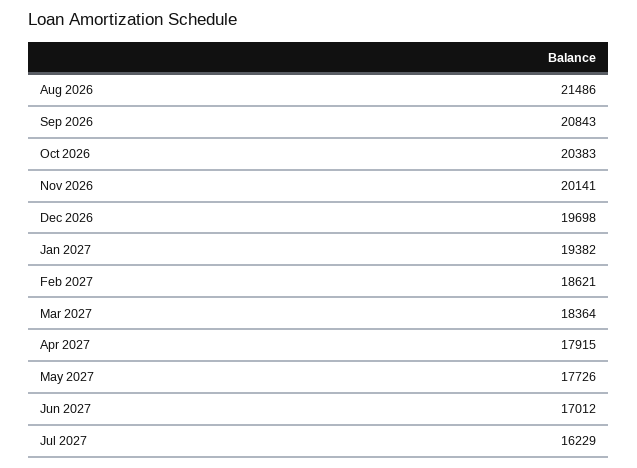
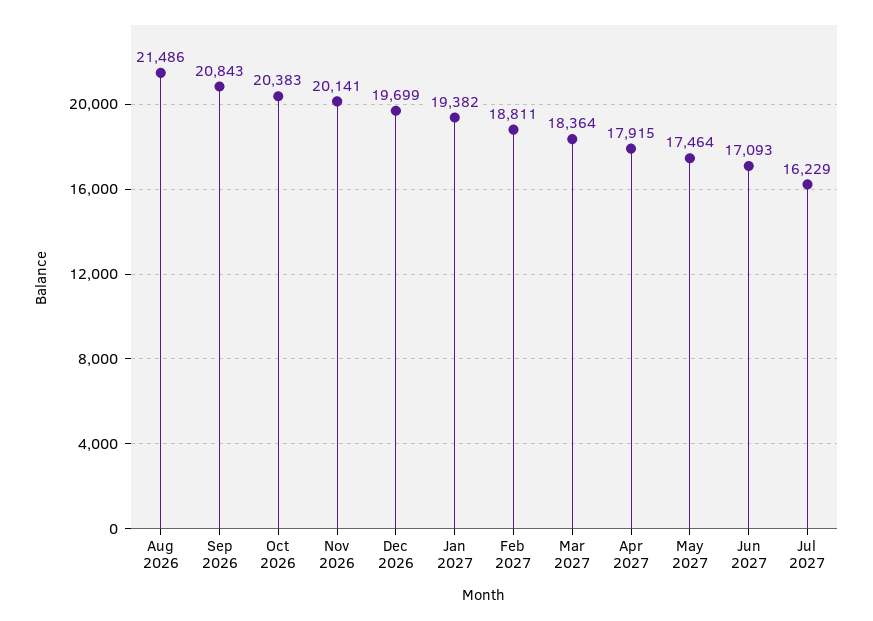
  {
    "Aug 2026": 21486,
    "Sep 2026": 20843,
    "Oct 2026": 20383,
    "Nov 2026": 20141,
-   "Dec 2026": 19698,
+   "Dec 2026": 19699,
    "Jan 2027": 19382,
-   "Feb 2027": 18621,
+   "Feb 2027": 18811,
    "Mar 2027": 18364,
    "Apr 2027": 17915,
-   "May 2027": 17726,
+   "May 2027": 17464,
-   "Jun 2027": 17012,
+   "Jun 2027": 17093,
    "Jul 2027": 16229
  }

